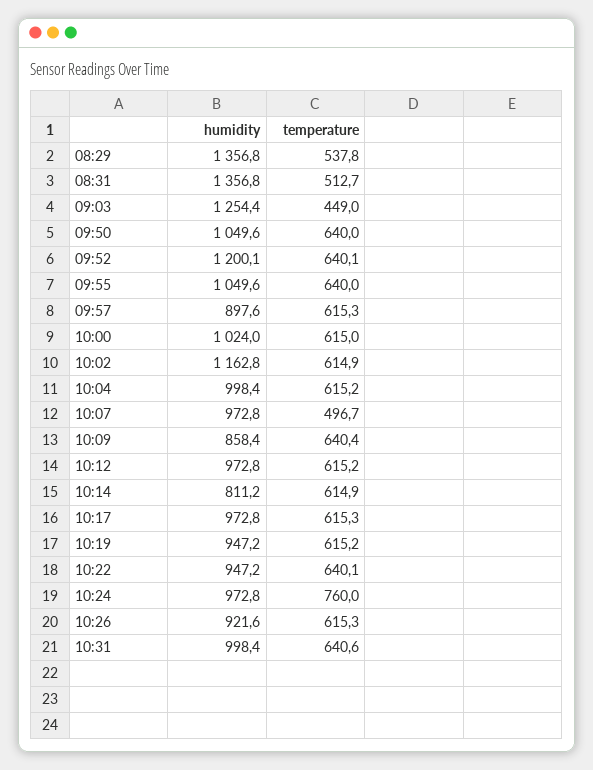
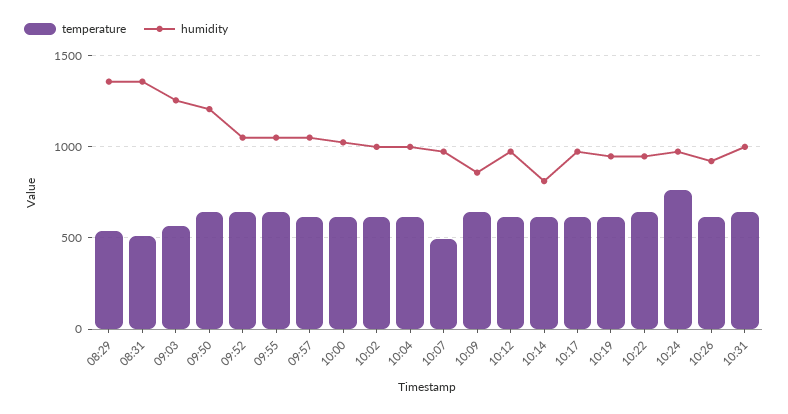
  {
    "humidity": {
      "08:29": 1356.8,
      "08:31": 1356.8,
      "09:03": 1254.4,
-     "09:50": 1049.6,
+     "09:50": 1200,
-     "09:52": 1200.1,
+     "09:52": 1050,
      "09:55": 1049.6,
-     "09:57": 897.6,
+     "09:57": 1050,
      "10:00": 1024,
-     "10:02": 1162.8,
+     "10:02": 1000,
      "10:04": 998.4,
      "10:07": 972.8,
      "10:09": 858.4,
      "10:12": 972.8,
      "10:14": 811.2,
      "10:17": 972.8,
      "10:19": 947.2,
      "10:22": 947.2,
      "10:24": 972.8,
      "10:26": 921.6,
      "10:31": 998.4
    },
    "temperature": {
      "08:29": 537.8,
      "08:31": 512.7,
-     "09:03": 449,
+     "09:03": 550,
      "09:50": 640,
      "09:52": 640.1,
      "09:55": 640,
      "09:57": 615.3,
      "10:00": 615,
      "10:02": 614.9,
      "10:04": 615.2,
      "10:07": 496.7,
      "10:09": 640.4,
      "10:12": 615.2,
      "10:14": 614.9,
      "10:17": 615.3,
      "10:19": 615.2,
      "10:22": 640.1,
      "10:24": 760,
      "10:26": 615.3,
      "10:31": 640.6
    }
  }

